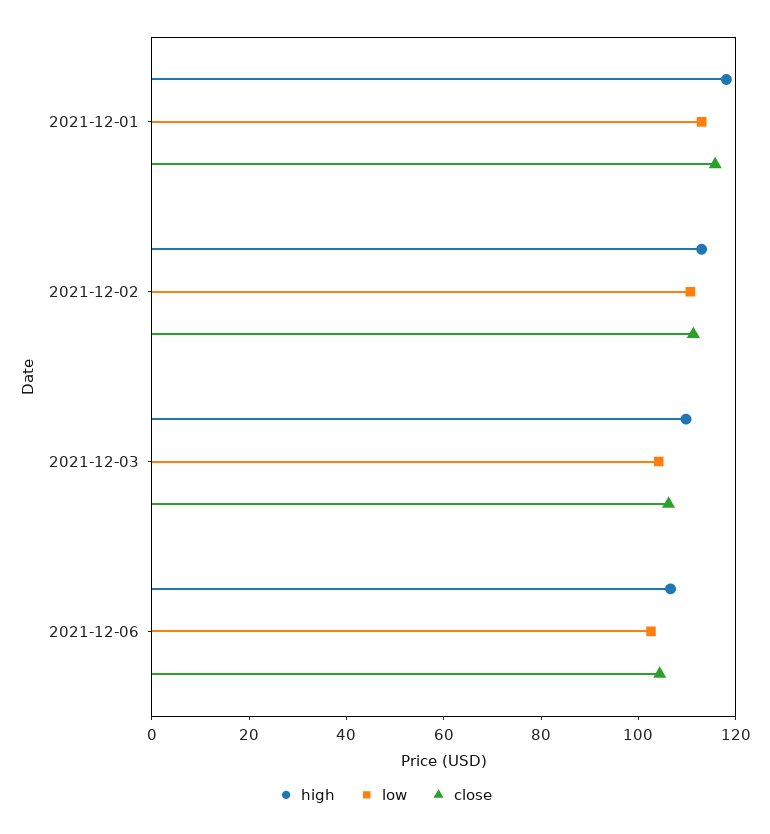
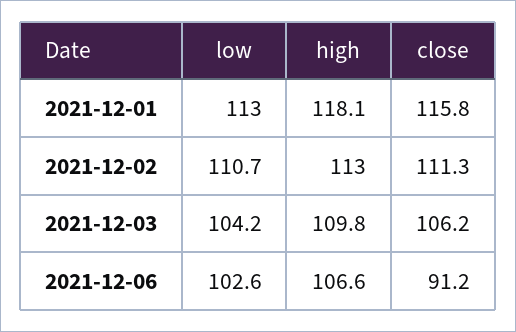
  {
    "high": {
      "2021-12-01": 118.1,
      "2021-12-02": 113,
      "2021-12-03": 109.8,
      "2021-12-06": 106.6
    },
    "low": {
      "2021-12-01": 113,
      "2021-12-02": 110.7,
      "2021-12-03": 104.2,
      "2021-12-06": 102.6
    },
    "close": {
      "2021-12-01": 115.8,
      "2021-12-02": 111.3,
      "2021-12-03": 106.2,
-     "2021-12-06": 105
+     "2021-12-06": 91.2
    }
  }

